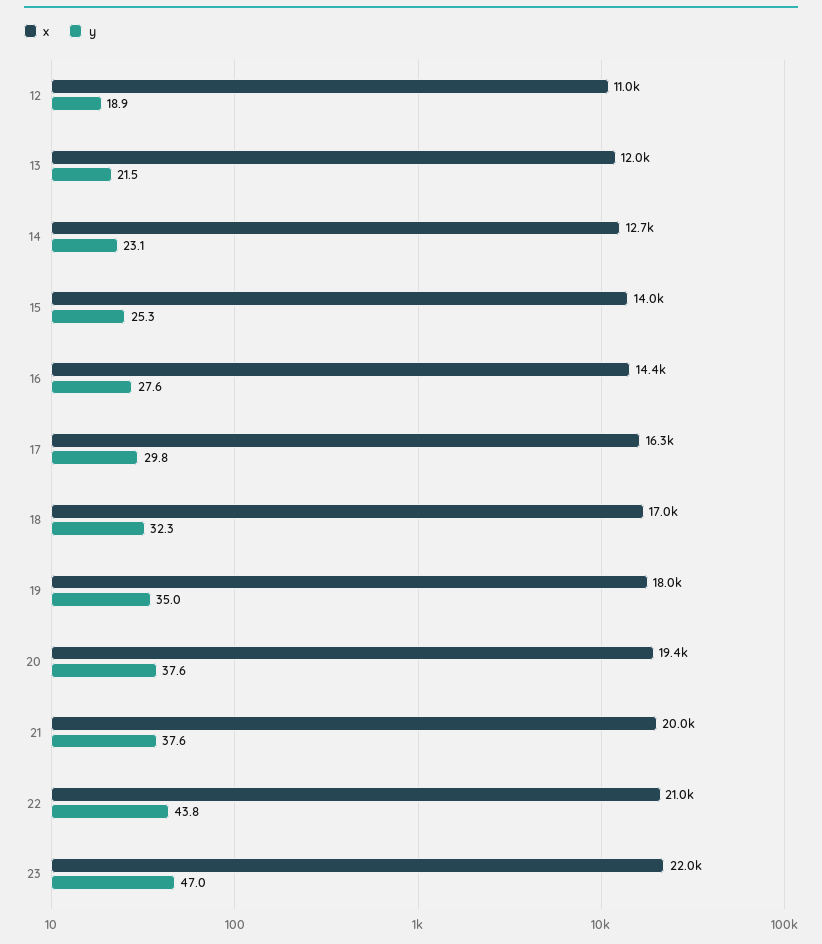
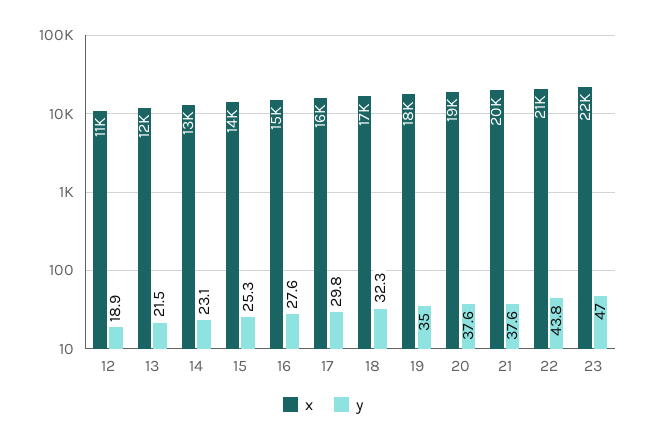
  {
    "x": {
      "12": 11000,
      "13": 12000,
-     "14": 12700,
+     "14": 13000,
      "15": 14000,
-     "16": 14400,
+     "16": 15000,
-     "17": 16300,
+     "17": 16000,
      "18": 17000,
      "19": 18000,
-     "20": 19400,
+     "20": 19000,
      "21": 20000,
      "22": 21000,
      "23": 22000
    },
    "y": {
      "12": 18.9,
      "13": 21.5,
      "14": 23.1,
      "15": 25.3,
      "16": 27.6,
      "17": 29.8,
      "18": 32.3,
      "19": 35,
      "20": 37.6,
      "21": 37.6,
      "22": 43.8,
      "23": 47
    }
  }

